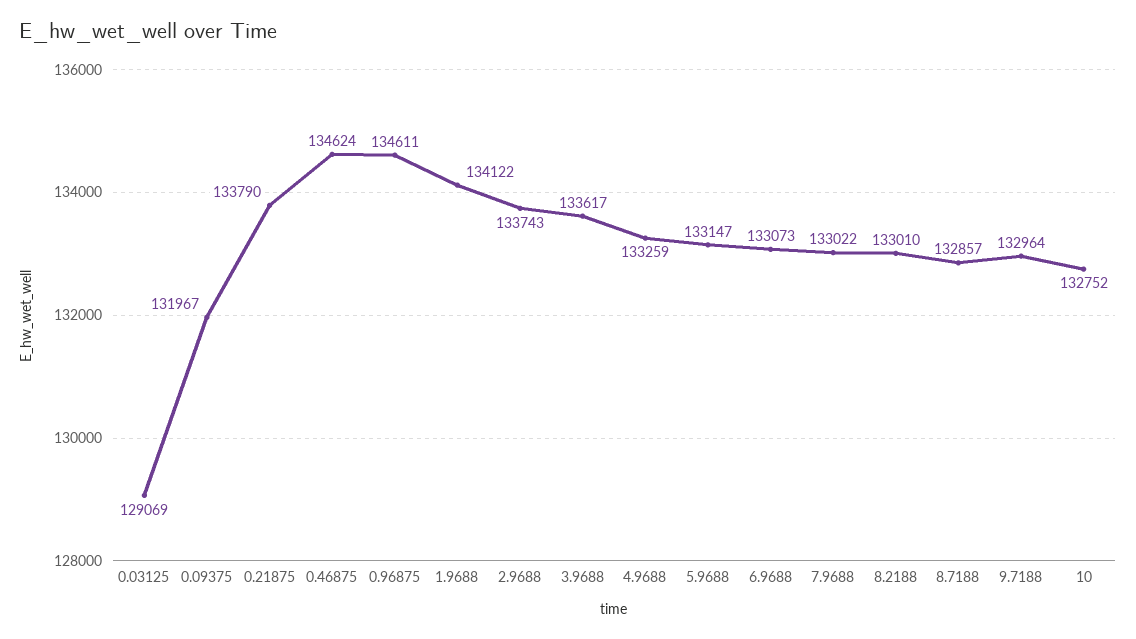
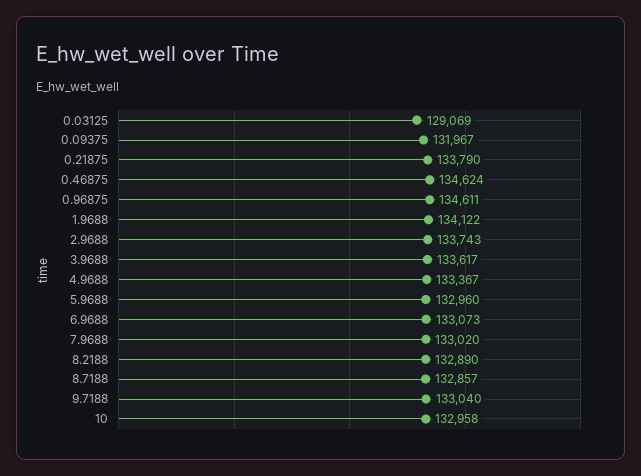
  {
    "0.03125": 129069,
    "0.09375": 131967,
    "0.21875": 133790,
    "0.46875": 134624,
    "0.96875": 134611,
    "1.9688": 134122,
    "2.9688": 133743,
    "3.9688": 133617,
-   "4.9688": 133259,
+   "4.9688": 133367,
-   "5.9688": 133147,
+   "5.9688": 132960,
    "6.9688": 133073,
-   "7.9688": 133022,
+   "7.9688": 133020,
-   "8.2188": 133010,
+   "8.2188": 132890,
    "8.7188": 132857,
-   "9.7188": 132964,
+   "9.7188": 133040,
-   "10": 132752
+   "10": 132958
  }

